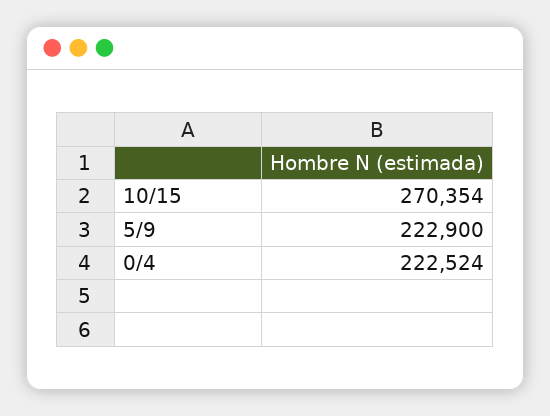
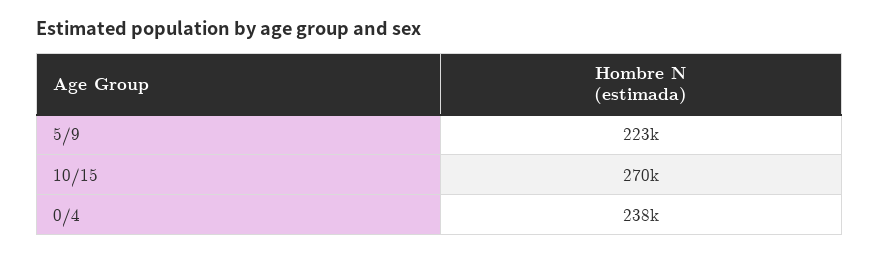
  {
    "10/15": 270354,
    "5/9": 222900,
-   "0/4": 222524
+   "0/4": 238000
  }

